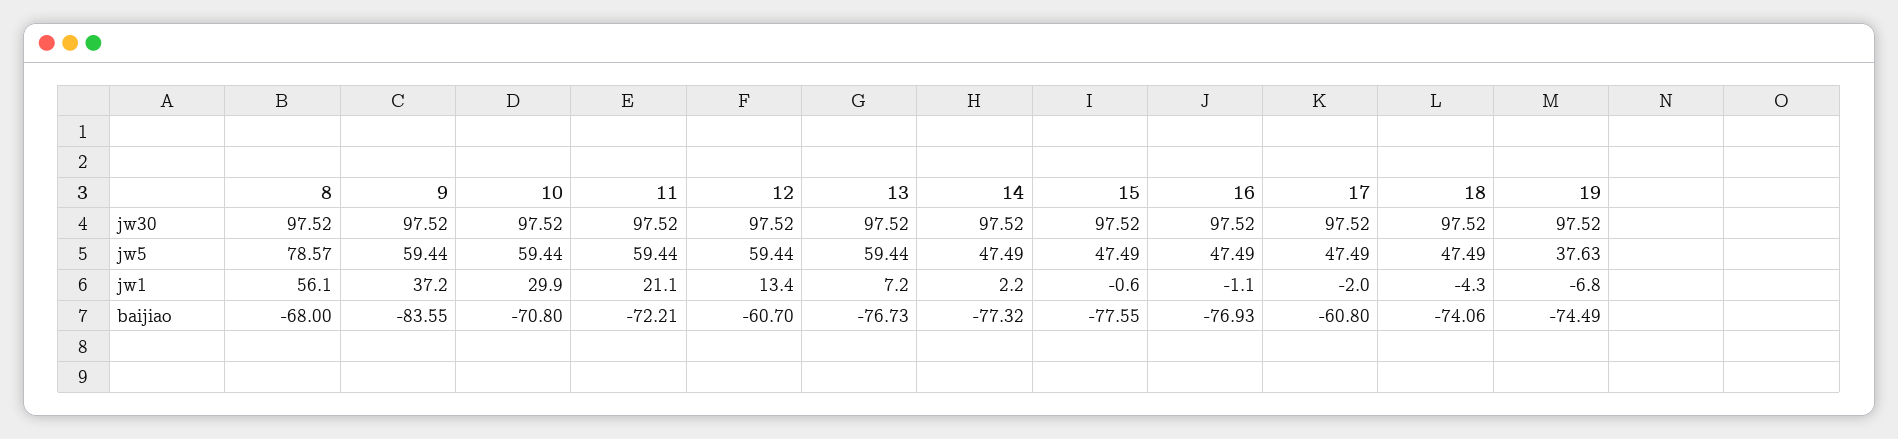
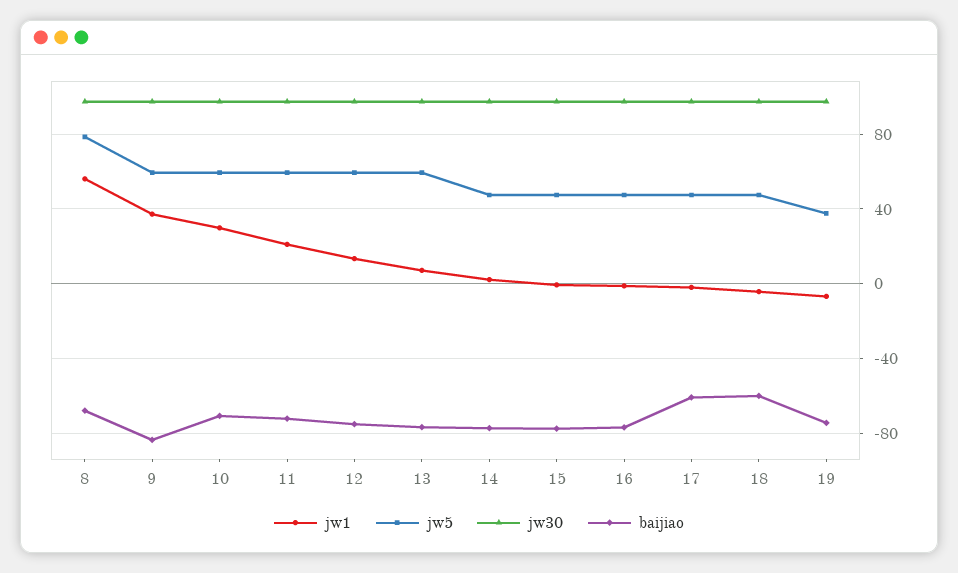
  {
    "jw30": {
      "8": 97.52,
      "9": 97.52,
      "10": 97.52,
      "11": 97.52,
      "12": 97.52,
      "13": 97.52,
      "14": 97.52,
      "15": 97.52,
      "16": 97.52,
      "17": 97.52,
      "18": 97.52,
      "19": 97.52
    },
    "jw5": {
      "8": 78.57,
      "9": 59.44,
      "10": 59.44,
      "11": 59.44,
      "12": 59.44,
      "13": 59.44,
      "14": 47.49,
      "15": 47.49,
      "16": 47.49,
      "17": 47.49,
      "18": 47.49,
      "19": 37.63
    },
    "jw1": {
      "8": 56.1,
      "9": 37.2,
      "10": 29.9,
      "11": 21.1,
      "12": 13.4,
      "13": 7.2,
      "14": 2.2,
      "15": -0.6,
      "16": -1.1,
      "17": -2,
      "18": -4.3,
      "19": -6.8
    },
    "baijiao": {
      "8": -68,
      "9": -83.55,
      "10": -70.8,
      "11": -72.21,
-     "12": -60.7,
+     "12": -75,
      "13": -76.73,
      "14": -77.32,
      "15": -77.55,
      "16": -76.93,
      "17": -60.8,
-     "18": -74.06,
+     "18": -60,
      "19": -74.49
    }
  }

